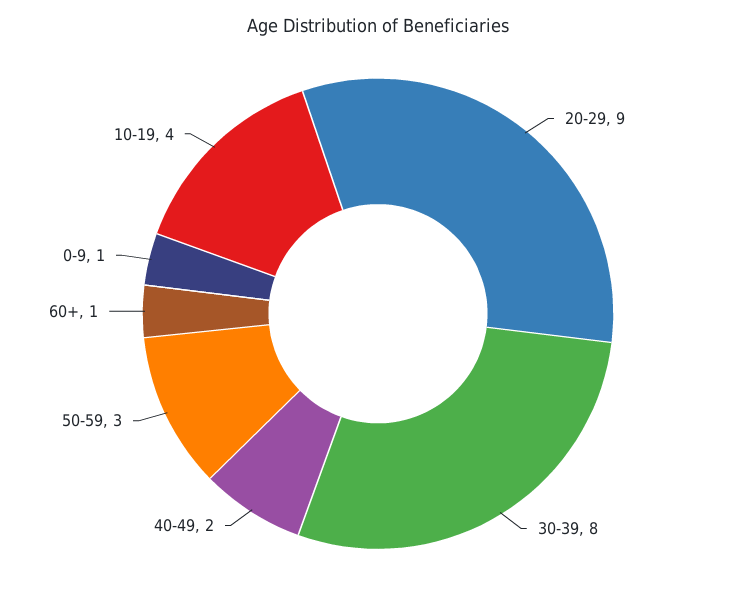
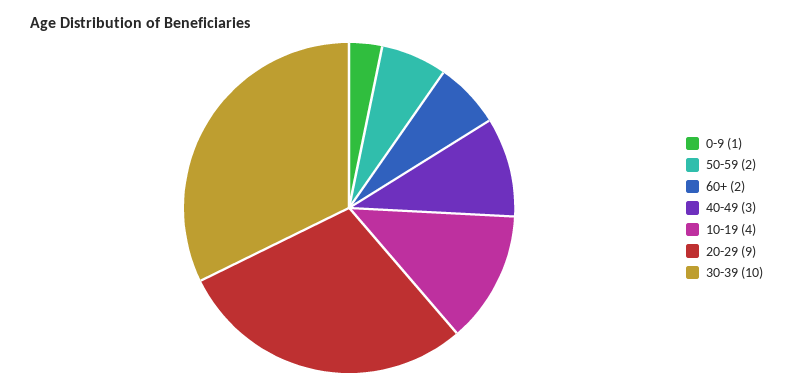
  {
    "20-29": 9,
-   "30-39": 8,
+   "30-39": 10,
-   "40-49": 2,
+   "40-49": 3,
-   "50-59": 3,
+   "50-59": 2,
-   "60+": 1,
+   "60+": 2,
    "0-9": 1,
    "10-19": 4
  }

